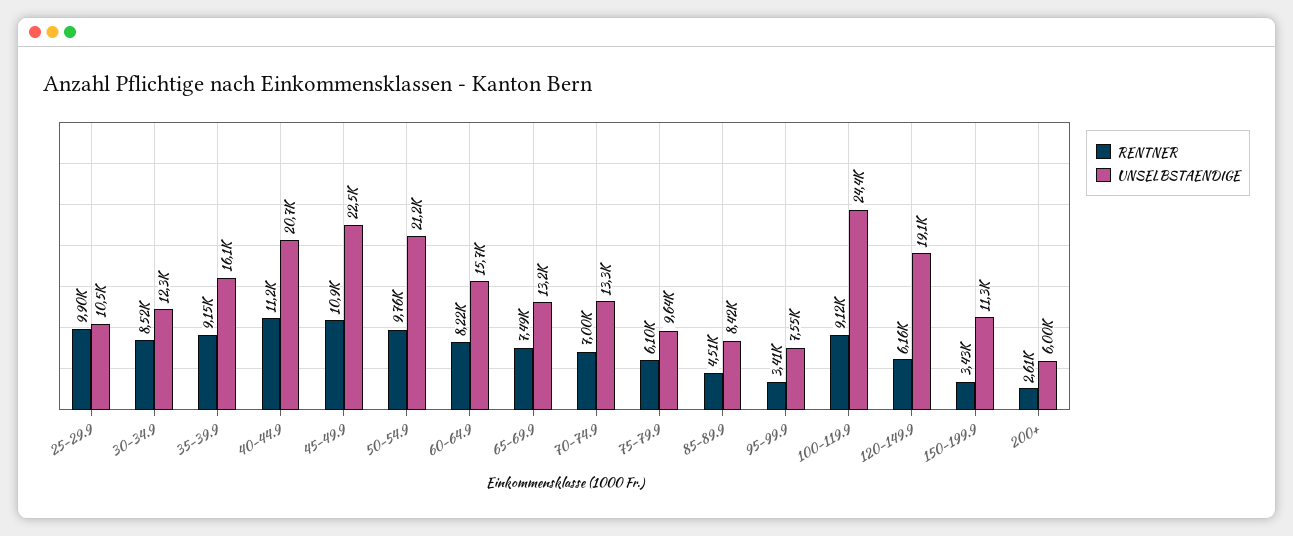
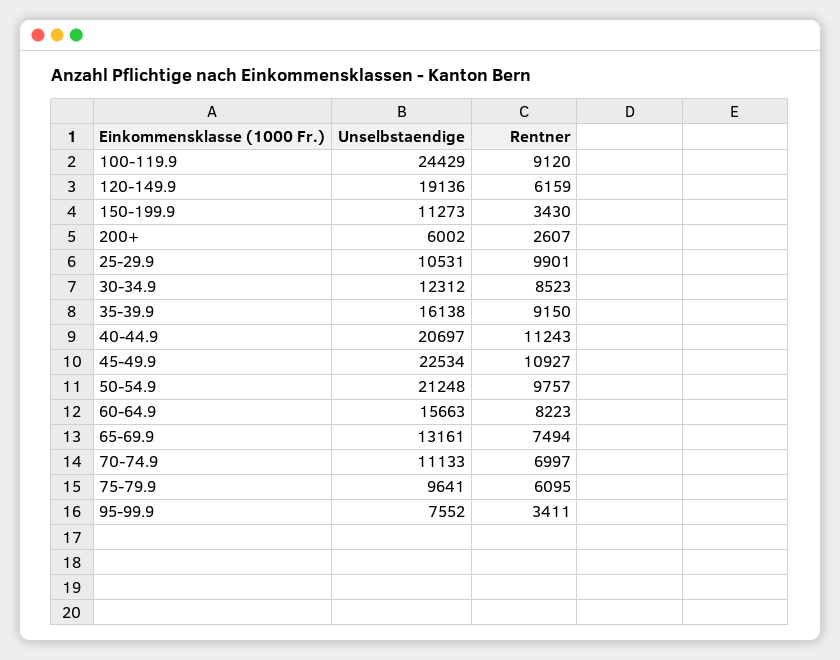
  {
    "RENTNER": {
      "25-29.9": 9901,
      "30-34.9": 8523,
      "35-39.9": 9150,
      "40-44.9": 11243,
      "45-49.9": 10927,
      "50-54.9": 9757,
      "60-64.9": 8223,
      "65-69.9": 7494,
      "70-74.9": 6997,
      "75-79.9": 6095,
-     "85-89.9": 4510,
      "95-99.9": 3411,
      "100-119.9": 9120,
      "120-149.9": 6159,
      "150-199.9": 3430,
      "200+": 2607
    },
    "UNSELBSTAENDIGE": {
      "25-29.9": 10531,
      "30-34.9": 12312,
      "35-39.9": 16138,
      "40-44.9": 20697,
      "45-49.9": 22534,
      "50-54.9": 21248,
      "60-64.9": 15663,
      "65-69.9": 13161,
-     "70-74.9": 13300,
+     "70-74.9": 11133,
      "75-79.9": 9641,
-     "85-89.9": 8420,
      "95-99.9": 7552,
      "100-119.9": 24429,
      "120-149.9": 19136,
      "150-199.9": 11273,
      "200+": 6002
    }
  }

